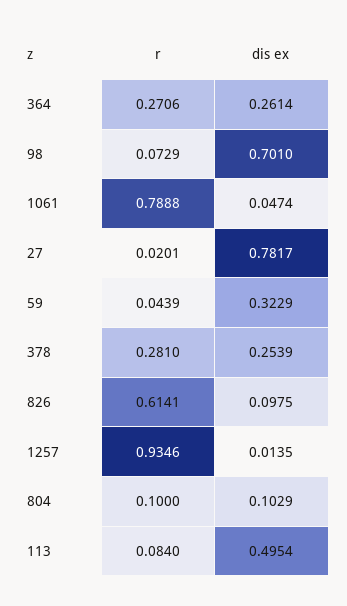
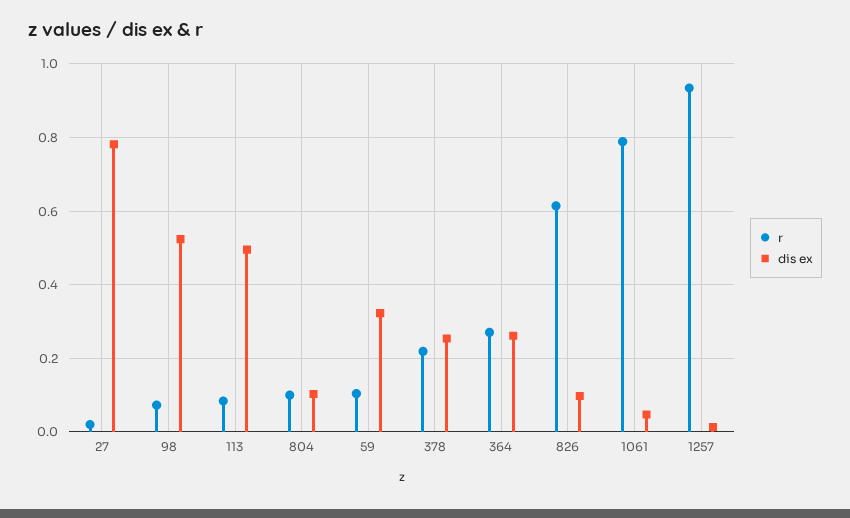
  {
    "r": {
      "364": 0.2706,
      "98": 0.0729,
      "1061": 0.7888,
      "27": 0.0201,
-     "59": 0.0439,
+     "59": 0.1,
-     "378": 0.281,
+     "378": 0.22,
      "826": 0.6141,
      "1257": 0.9346,
      "804": 0.1,
      "113": 0.084
    },
    "dis ex": {
      "364": 0.2614,
-     "98": 0.701,
+     "98": 0.52,
      "1061": 0.0474,
      "27": 0.7817,
      "59": 0.3229,
      "378": 0.2539,
      "826": 0.0975,
      "1257": 0.0135,
      "804": 0.1029,
      "113": 0.4954
    }
  }

